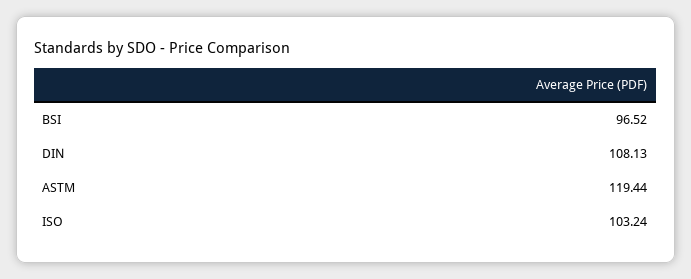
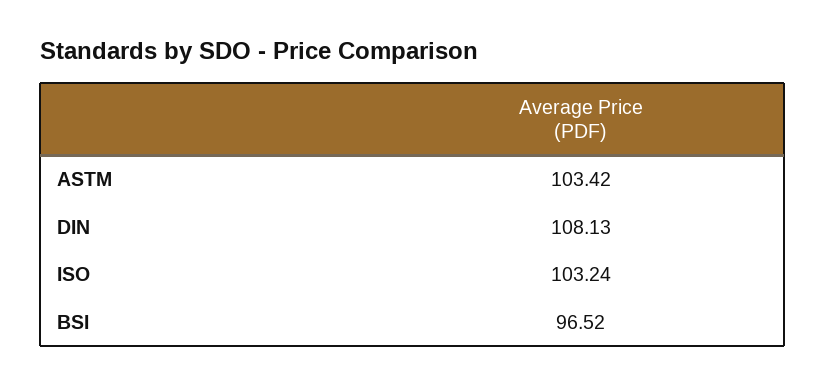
  {
    "BSI": 96.52,
    "DIN": 108.13,
-   "ASTM": 119.44,
+   "ASTM": 103.42,
    "ISO": 103.24
  }

